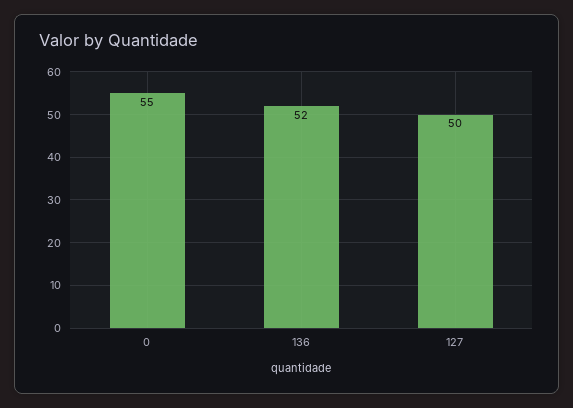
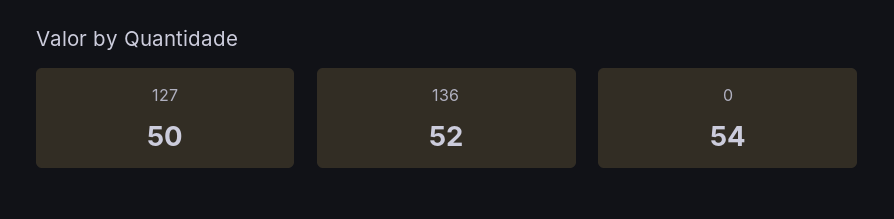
  {
-   "0": 55,
+   "0": 54,
    "136": 52,
    "127": 50
  }

